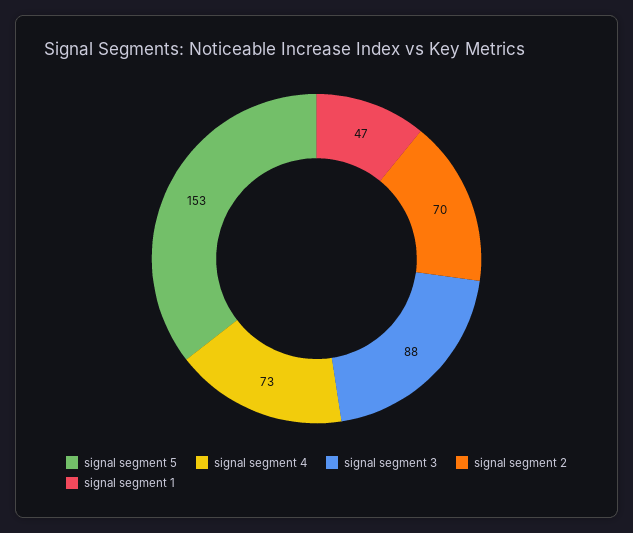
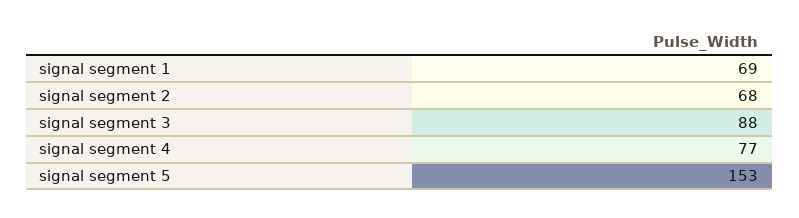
  {
    "signal segment 5": 153,
-   "signal segment 4": 73,
+   "signal segment 4": 77,
    "signal segment 3": 88,
-   "signal segment 2": 70,
+   "signal segment 2": 68,
-   "signal segment 1": 47
+   "signal segment 1": 69
  }

